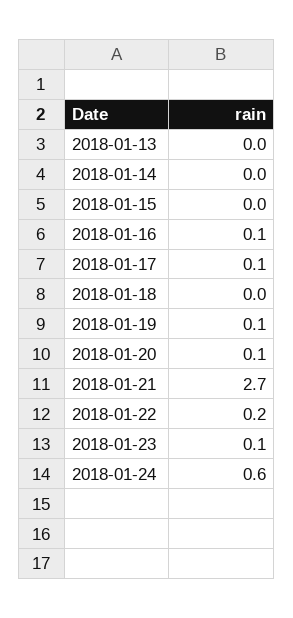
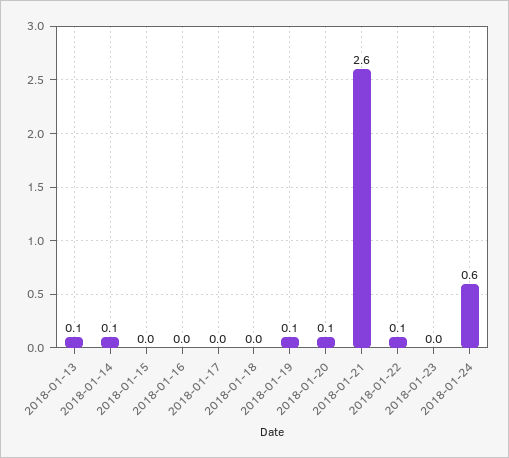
  {
-   "2018-01-13": 0,
+   "2018-01-13": 0.1,
-   "2018-01-14": 0,
+   "2018-01-14": 0.1,
    "2018-01-15": 0,
-   "2018-01-16": 0.1,
+   "2018-01-16": 0,
-   "2018-01-17": 0.1,
+   "2018-01-17": 0,
    "2018-01-18": 0,
    "2018-01-19": 0.1,
    "2018-01-20": 0.1,
-   "2018-01-21": 2.7,
+   "2018-01-21": 2.6,
-   "2018-01-22": 0.2,
+   "2018-01-22": 0.1,
-   "2018-01-23": 0.1,
+   "2018-01-23": 0,
    "2018-01-24": 0.6
  }

